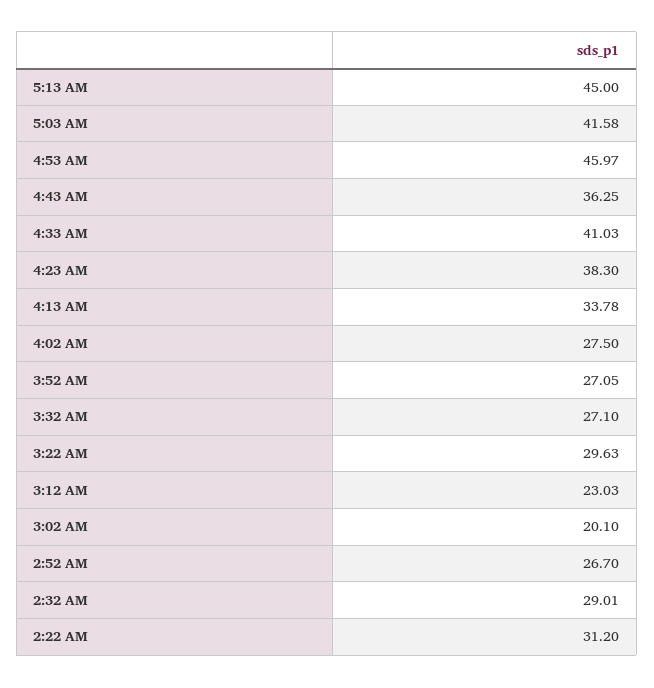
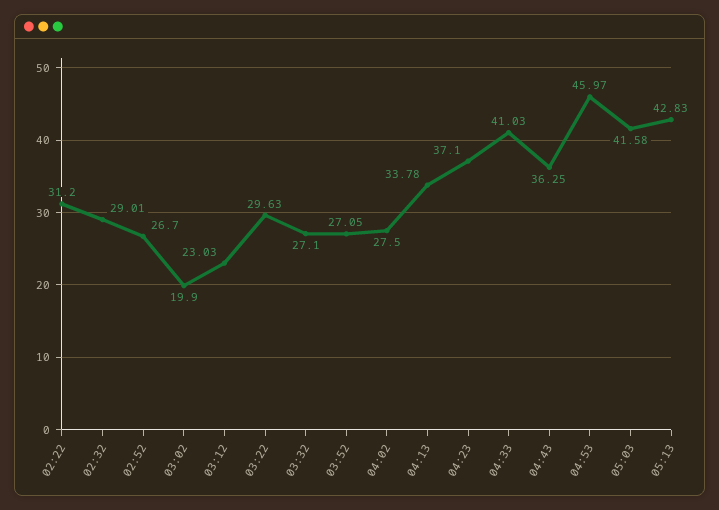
  {
-   "5:13 AM": 45,
+   "5:13 AM": 42.83,
    "5:03 AM": 41.58,
    "4:53 AM": 45.97,
    "4:43 AM": 36.25,
    "4:33 AM": 41.03,
-   "4:23 AM": 38.3,
+   "4:23 AM": 37.1,
    "4:13 AM": 33.78,
    "4:02 AM": 27.5,
    "3:52 AM": 27.05,
    "3:32 AM": 27.1,
    "3:22 AM": 29.63,
    "3:12 AM": 23.03,
-   "3:02 AM": 20.1,
+   "3:02 AM": 19.9,
    "2:52 AM": 26.7,
    "2:32 AM": 29.01,
    "2:22 AM": 31.2
  }

